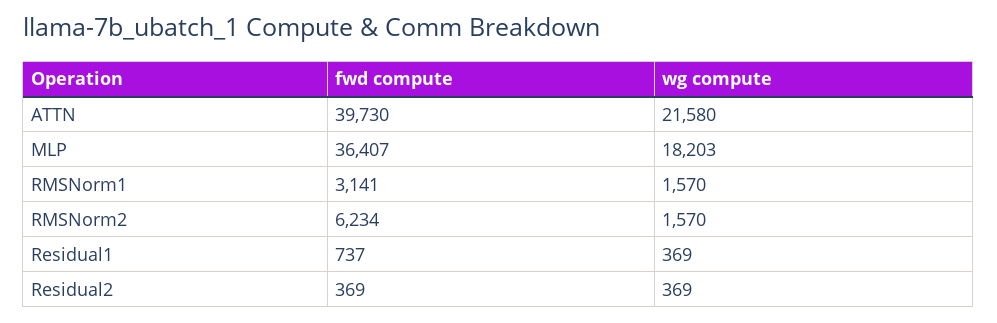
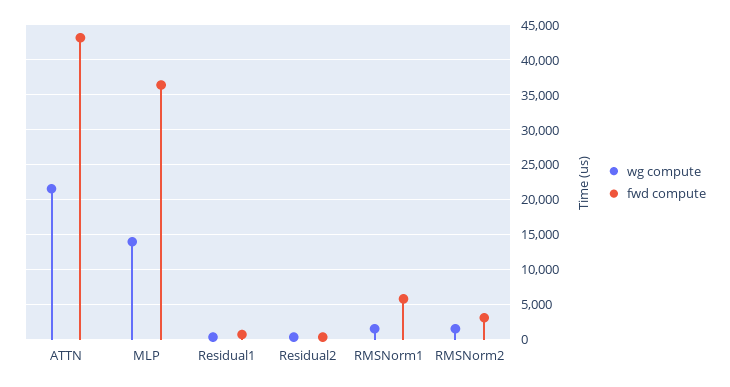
  {
    "fwd compute": {
-     "ATTN": 39730,
+     "ATTN": 43000,
      "MLP": 36407,
-     "RMSNorm1": 3141,
+     "RMSNorm1": 6000,
-     "RMSNorm2": 6234,
+     "RMSNorm2": 3000,
      "Residual1": 737,
      "Residual2": 369
    },
    "wg compute": {
      "ATTN": 21580,
-     "MLP": 18203,
+     "MLP": 14000,
      "RMSNorm1": 1570,
      "RMSNorm2": 1570,
      "Residual1": 369,
      "Residual2": 369
    }
  }

